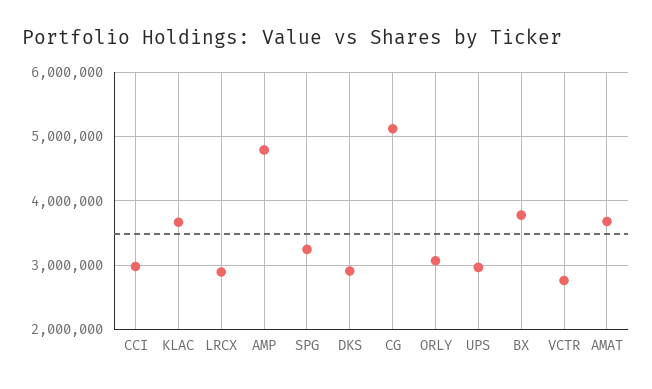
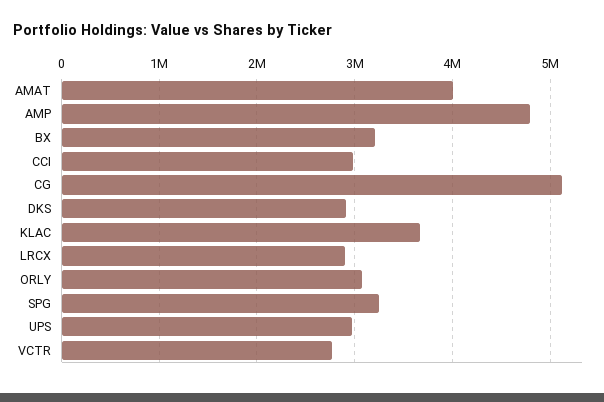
  {
    "CCI": 3000000,
    "KLAC": 3700000,
    "LRCX": 2900000,
    "AMP": 4800000,
    "SPG": 3200000,
    "DKS": 2900000,
    "CG": 5100000,
    "ORLY": 3100000,
    "UPS": 3000000,
-   "BX": 3800000,
+   "BX": 3200000,
    "VCTR": 2800000,
-   "AMAT": 3700000
+   "AMAT": 4000000
  }

